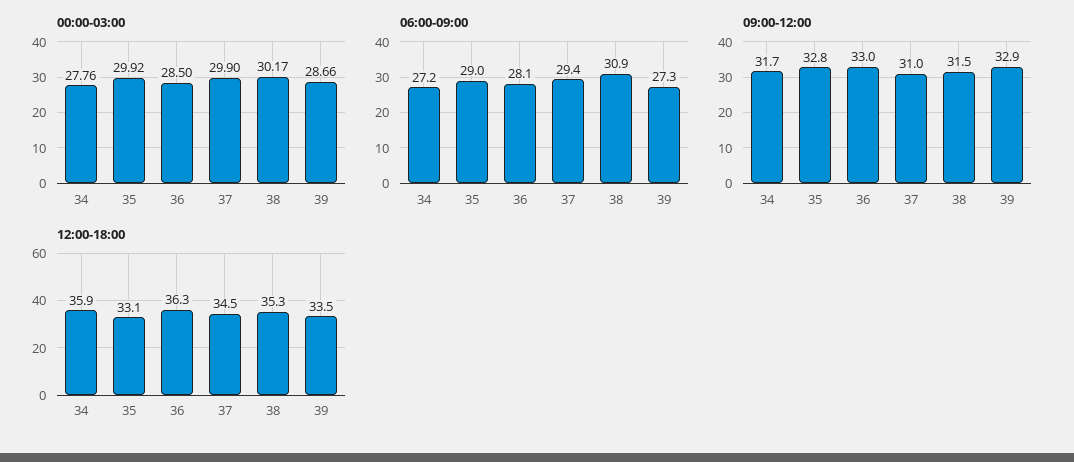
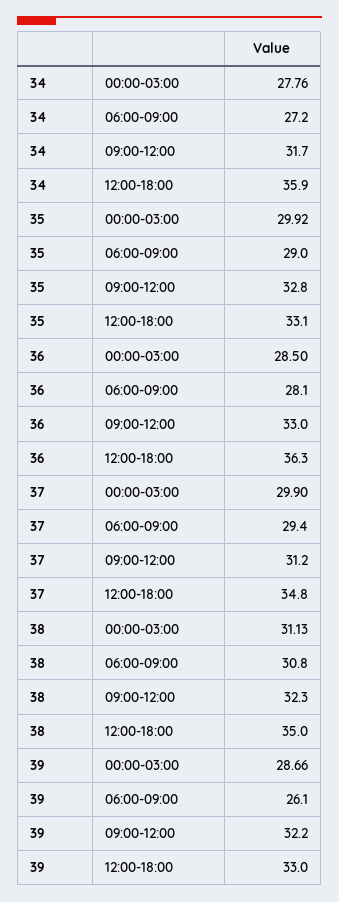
  {
    "00:00-03:00": {
      "34": 27.76,
      "35": 29.92,
      "36": 28.5,
      "37": 29.9,
-     "38": 30.17,
+     "38": 31.13,
      "39": 28.66
    },
    "06:00-09:00": {
      "34": 27.2,
      "35": 29,
      "36": 28.1,
      "37": 29.4,
-     "38": 30.9,
+     "38": 30.8,
-     "39": 27.3
+     "39": 26.1
    },
    "09:00-12:00": {
      "34": 31.7,
      "35": 32.8,
      "36": 33,
-     "37": 31,
+     "37": 31.2,
-     "38": 31.5,
+     "38": 32.3,
-     "39": 32.9
+     "39": 32.2
    },
    "12:00-18:00": {
      "34": 35.9,
      "35": 33.1,
      "36": 36.3,
-     "37": 34.5,
+     "37": 34.8,
-     "38": 35.3,
+     "38": 35,
-     "39": 33.5
+     "39": 33
    }
  }

